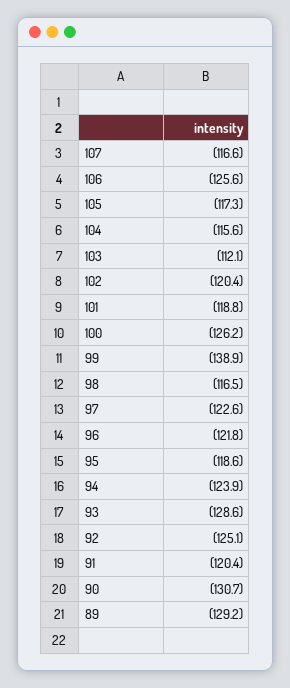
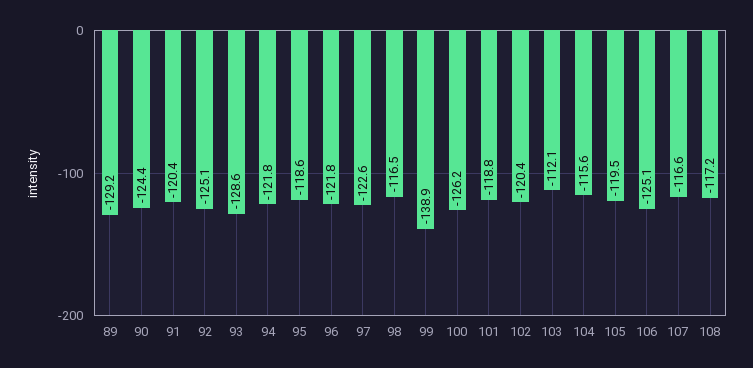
  {
    "107": -116.6,
-   "106": -125.6,
+   "106": -125.1,
-   "105": -117.3,
+   "105": -119.5,
    "104": -115.6,
    "103": -112.1,
    "102": -120.4,
    "101": -118.8,
    "100": -126.2,
    "99": -138.9,
    "98": -116.5,
    "97": -122.6,
    "96": -121.8,
    "95": -118.6,
-   "94": -123.9,
+   "94": -121.8,
    "93": -128.6,
    "92": -125.1,
    "91": -120.4,
-   "90": -130.7,
+   "90": -124.4,
-   "89": -129.2
+   "89": -129.2,
+   "108": -117.2
  }

